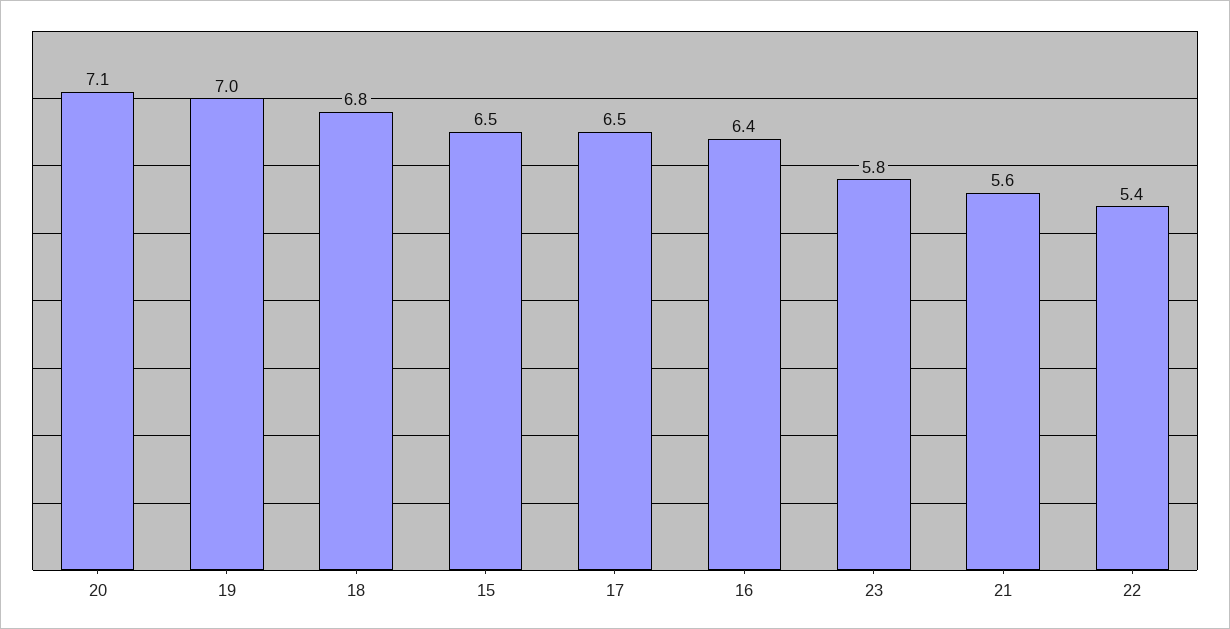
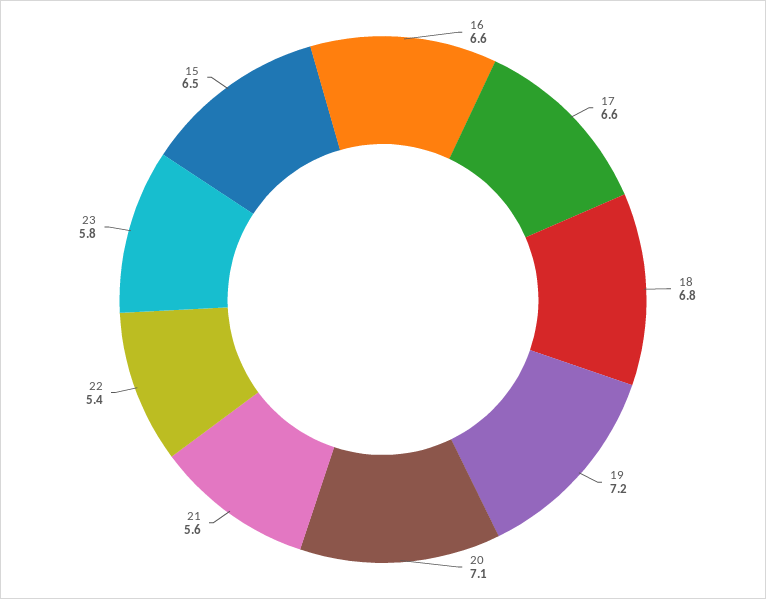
  {
    "20": 7.1,
-   "19": 7,
+   "19": 7.2,
    "18": 6.8,
    "15": 6.5,
-   "17": 6.5,
+   "17": 6.6,
-   "16": 6.4,
+   "16": 6.6,
    "23": 5.8,
    "21": 5.6,
    "22": 5.4
  }

